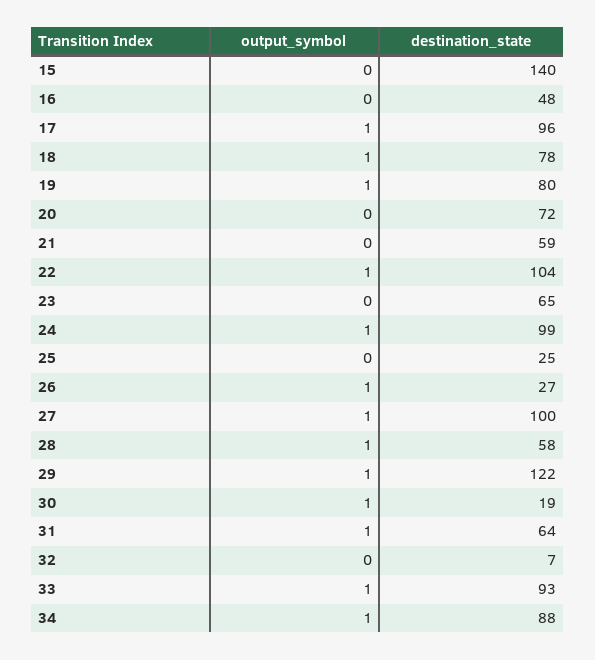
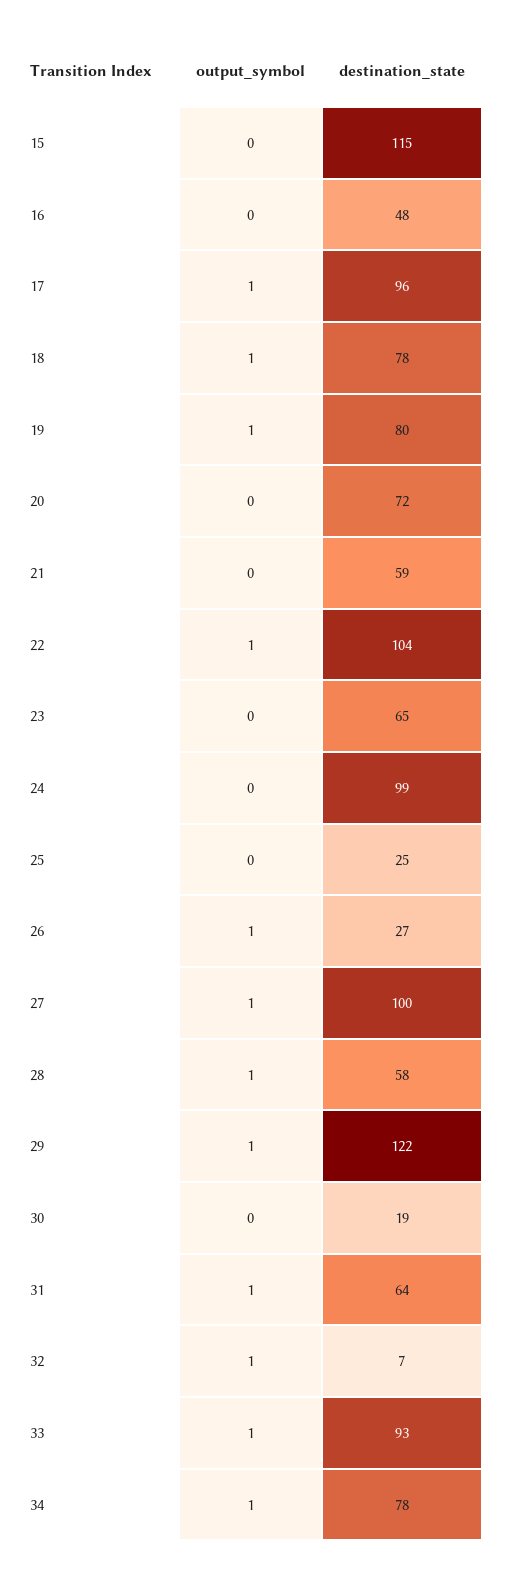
  {
    "output_symbol": {
      "15": 0,
      "16": 0,
      "17": 1,
      "18": 1,
      "19": 1,
      "20": 0,
      "21": 0,
      "22": 1,
      "23": 0,
-     "24": 1,
+     "24": 0,
      "25": 0,
      "26": 1,
      "27": 1,
      "28": 1,
      "29": 1,
-     "30": 1,
+     "30": 0,
      "31": 1,
-     "32": 0,
+     "32": 1,
      "33": 1,
      "34": 1
    },
    "destination_state": {
-     "15": 140,
+     "15": 115,
      "16": 48,
      "17": 96,
      "18": 78,
      "19": 80,
      "20": 72,
      "21": 59,
      "22": 104,
      "23": 65,
      "24": 99,
      "25": 25,
      "26": 27,
      "27": 100,
      "28": 58,
      "29": 122,
      "30": 19,
      "31": 64,
      "32": 7,
      "33": 93,
-     "34": 88
+     "34": 78
    }
  }

